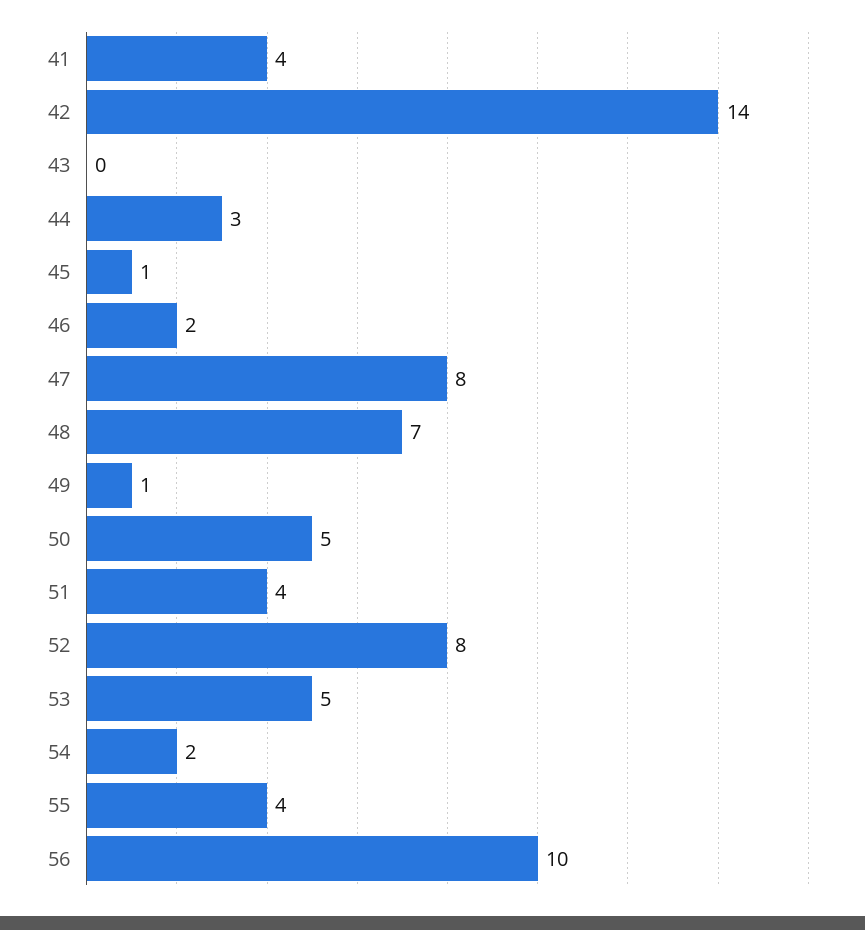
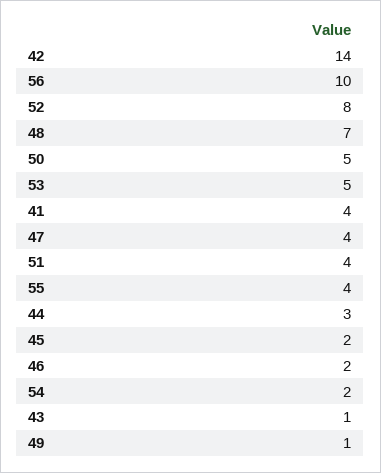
  {
    "41": 4,
    "42": 14,
-   "43": 0,
+   "43": 1,
    "44": 3,
-   "45": 1,
+   "45": 2,
    "46": 2,
-   "47": 8,
+   "47": 4,
    "48": 7,
    "49": 1,
    "50": 5,
    "51": 4,
    "52": 8,
    "53": 5,
    "54": 2,
    "55": 4,
    "56": 10
  }

